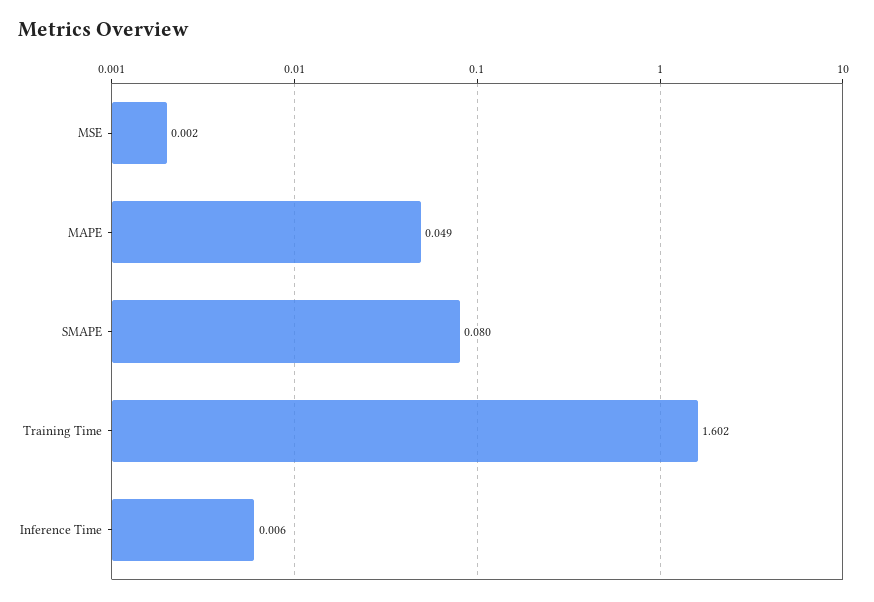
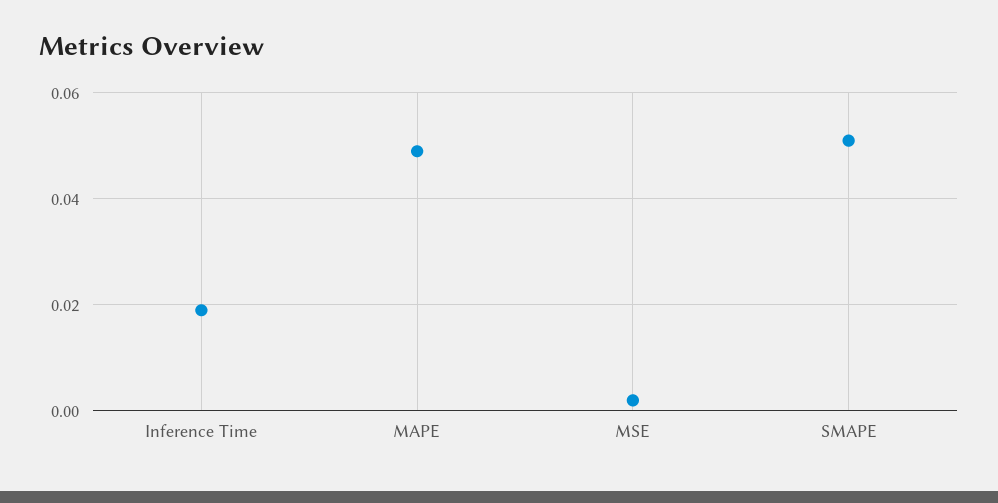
  {
    "MSE": 0.002,
    "MAPE": 0.049,
-   "SMAPE": 0.08,
+   "SMAPE": 0.05,
-   "Training Time": 1.602,
-   "Inference Time": 0.006
+   "Inference Time": 0.02
  }

